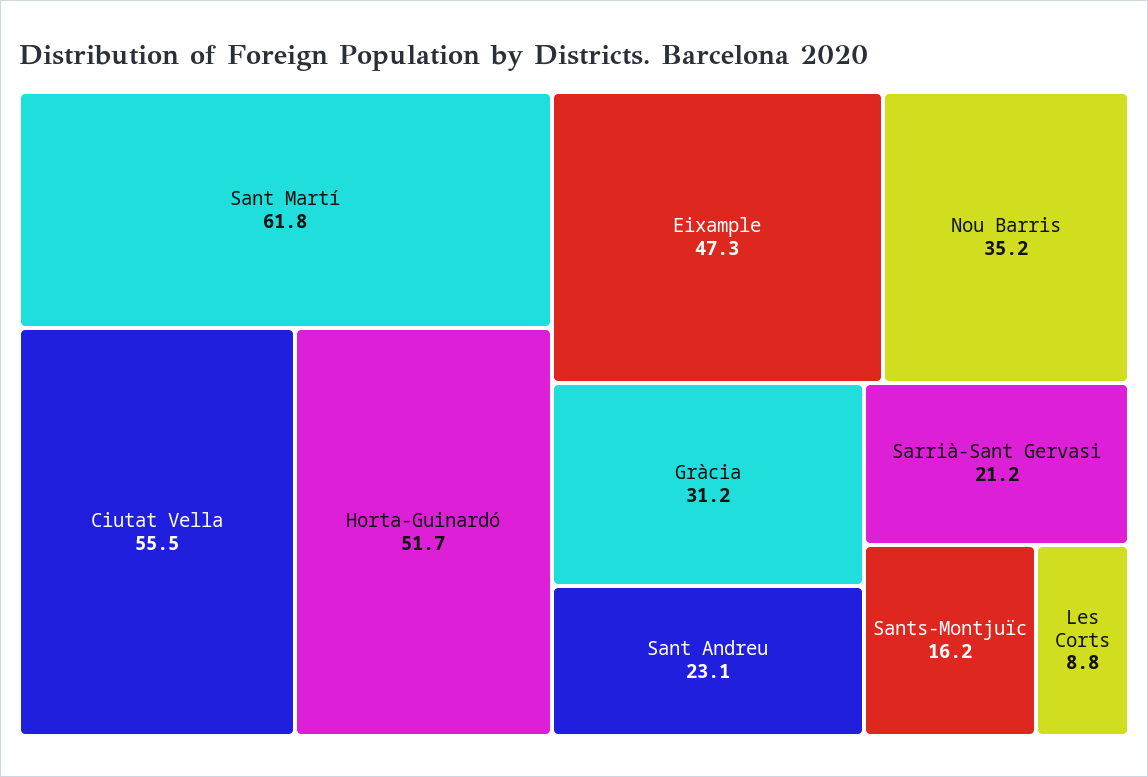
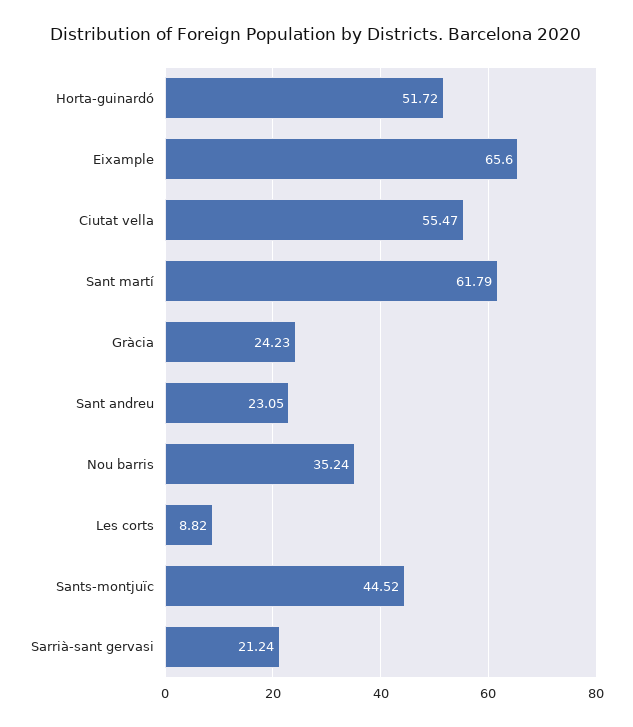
  {
    "Sant Martí": 61.79,
    "Ciutat Vella": 55.47,
    "Horta-Guinardó": 51.72,
-   "Eixample": 47.3,
+   "Eixample": 65.6,
    "Nou Barris": 35.24,
-   "Gràcia": 31.2,
+   "Gràcia": 24.23,
    "Sant Andreu": 23.05,
    "Sarrià-Sant Gervasi": 21.24,
-   "Sants-Montjuïc": 16.2,
+   "Sants-Montjuïc": 44.52,
    "Les Corts": 8.82
  }

